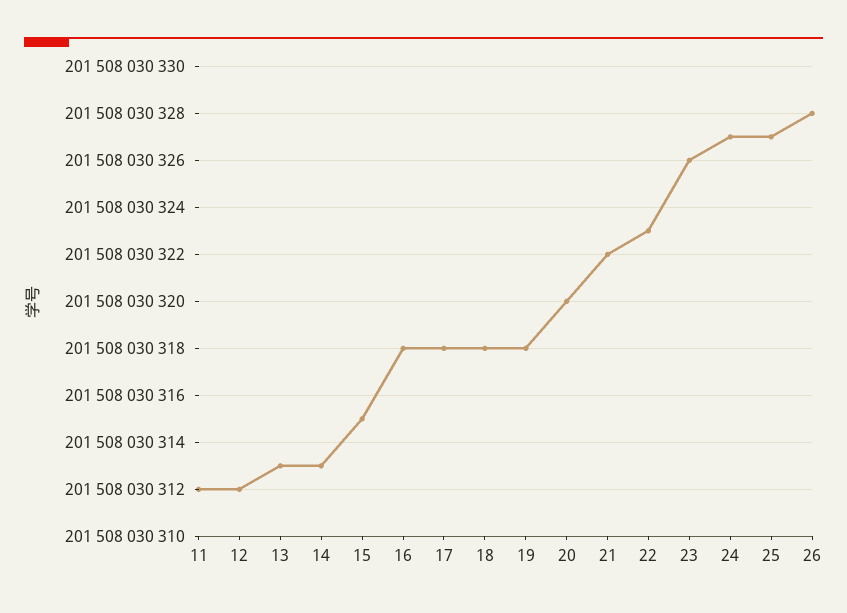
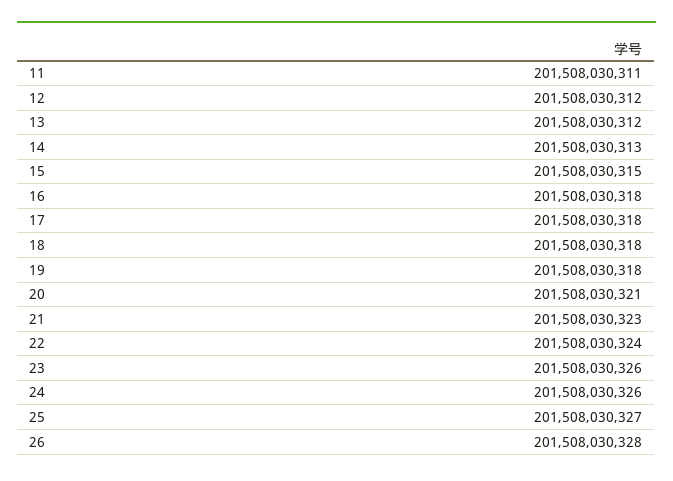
  {
-   "11": 201508030312,
+   "11": 201508030311,
    "12": 201508030312,
-   "13": 201508030313,
+   "13": 201508030312,
    "14": 201508030313,
    "15": 201508030315,
    "16": 201508030318,
    "17": 201508030318,
    "18": 201508030318,
    "19": 201508030318,
-   "20": 201508030320,
+   "20": 201508030321,
-   "21": 201508030322,
+   "21": 201508030323,
-   "22": 201508030323,
+   "22": 201508030324,
    "23": 201508030326,
-   "24": 201508030327,
+   "24": 201508030326,
    "25": 201508030327,
    "26": 201508030328
  }

